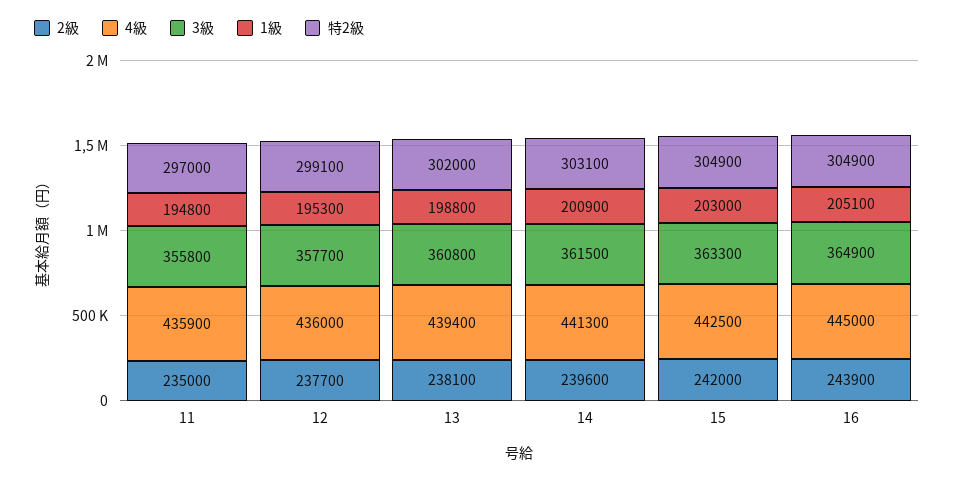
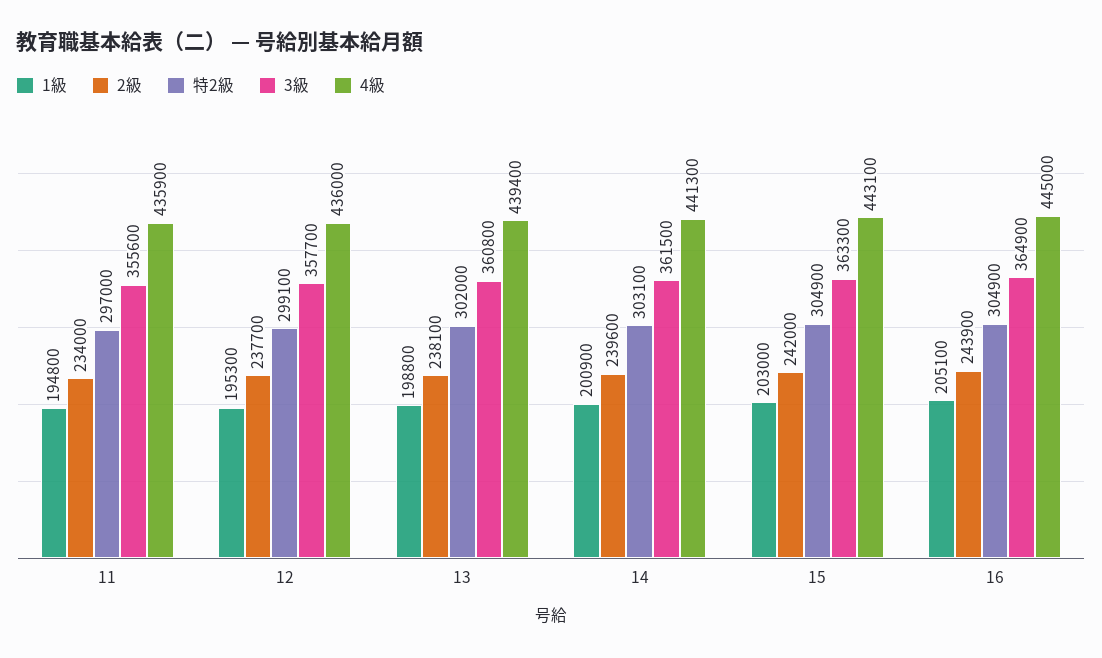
  {
    "2級": {
-     "11": 235000,
+     "11": 234000,
      "12": 237700,
      "13": 238100,
      "14": 239600,
      "15": 242000,
      "16": 243900
    },
    "4級": {
      "11": 435900,
      "12": 436000,
      "13": 439400,
      "14": 441300,
-     "15": 442500,
+     "15": 443100,
      "16": 445000
    },
    "3級": {
-     "11": 355800,
+     "11": 355600,
      "12": 357700,
      "13": 360800,
      "14": 361500,
      "15": 363300,
      "16": 364900
    },
    "1級": {
      "11": 194800,
      "12": 195300,
      "13": 198800,
      "14": 200900,
      "15": 203000,
      "16": 205100
    },
    "特2級": {
      "11": 297000,
      "12": 299100,
      "13": 302000,
      "14": 303100,
      "15": 304900,
      "16": 304900
    }
  }

